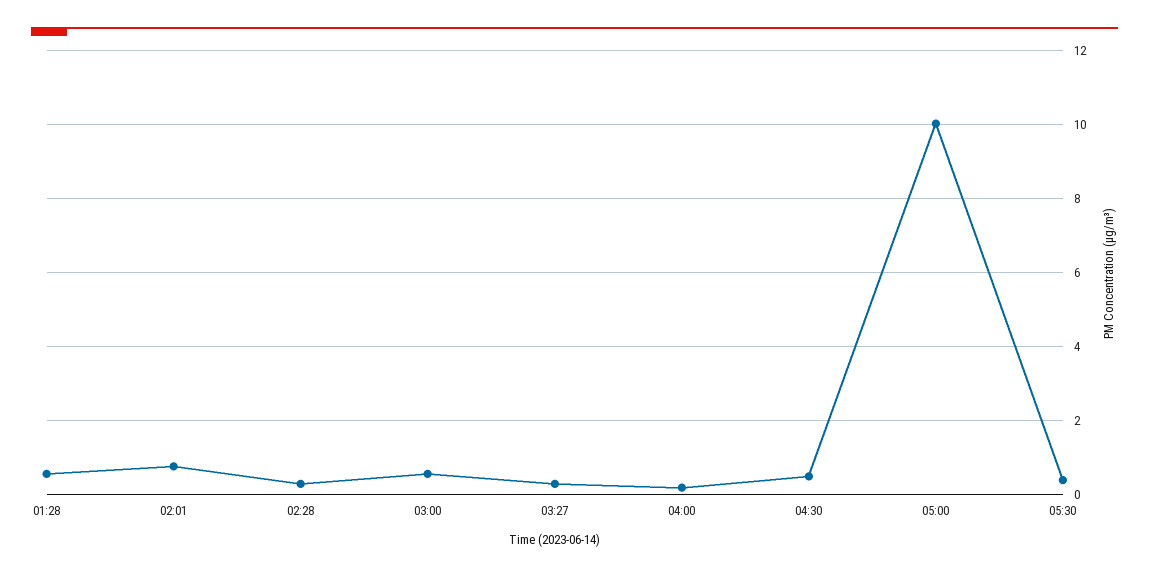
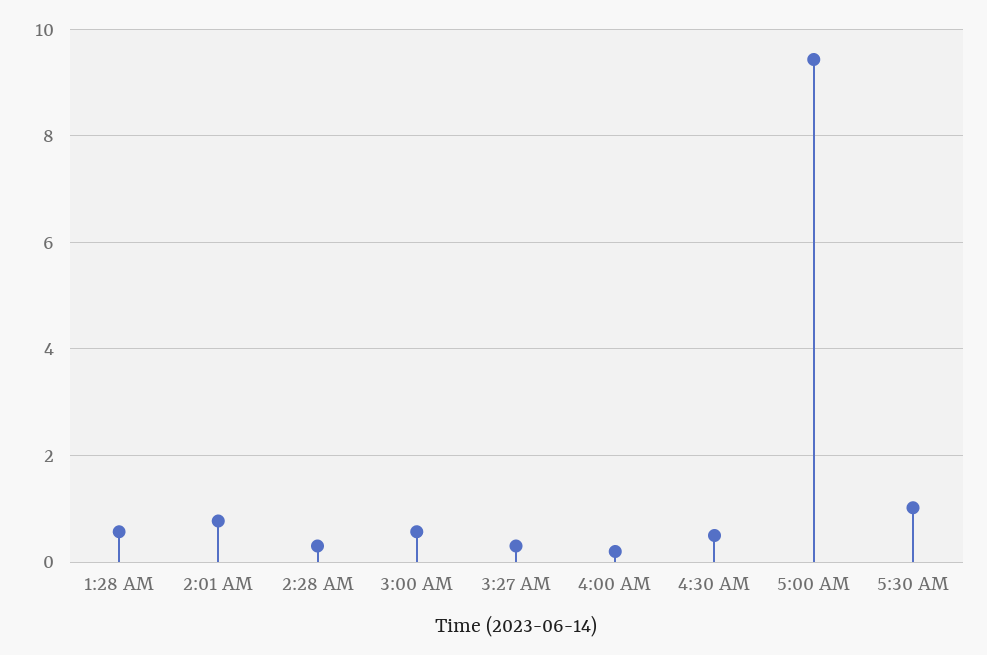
  {
    "01:28": 0.6,
    "02:01": 0.8,
    "02:28": 0.4,
    "03:00": 0.6,
    "03:27": 0.4,
    "04:00": 0.2,
    "04:30": 0.6,
-   "05:00": 10,
+   "05:00": 9.4,
-   "05:30": 0.4
+   "05:30": 1
  }

